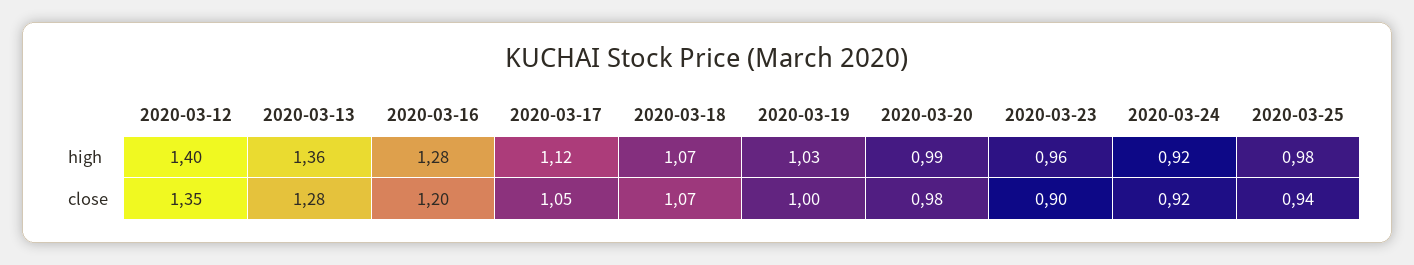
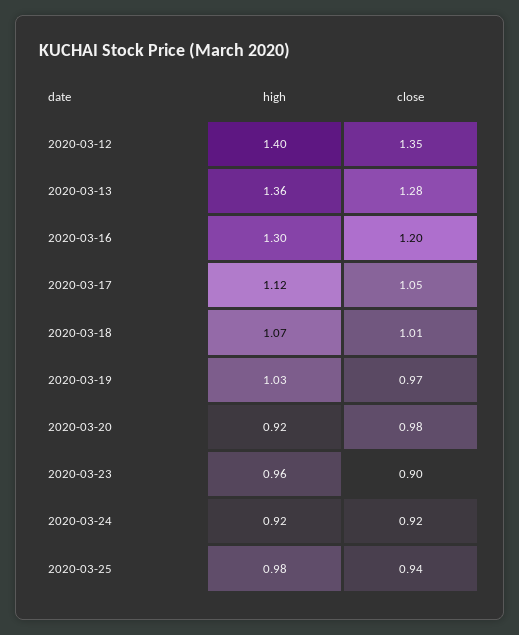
  {
    "2020-03-12": {
      "high": 1.4,
      "close": 1.35
    },
    "2020-03-13": {
      "high": 1.36,
      "close": 1.28
    },
    "2020-03-16": {
-     "high": 1.28,
+     "high": 1.3,
      "close": 1.2
    },
    "2020-03-17": {
      "high": 1.12,
      "close": 1.05
    },
    "2020-03-18": {
      "high": 1.07,
-     "close": 1.07
+     "close": 1.01
    },
    "2020-03-19": {
      "high": 1.03,
-     "close": 1
+     "close": 0.97
    },
    "2020-03-20": {
-     "high": 0.99,
+     "high": 0.92,
      "close": 0.98
    },
    "2020-03-23": {
      "high": 0.96,
      "close": 0.9
    },
    "2020-03-24": {
      "high": 0.92,
      "close": 0.92
    },
    "2020-03-25": {
      "high": 0.98,
      "close": 0.94
    }
  }

